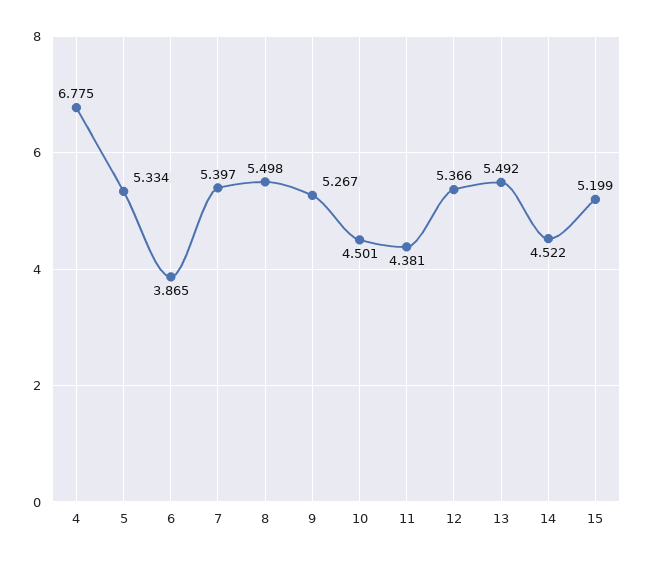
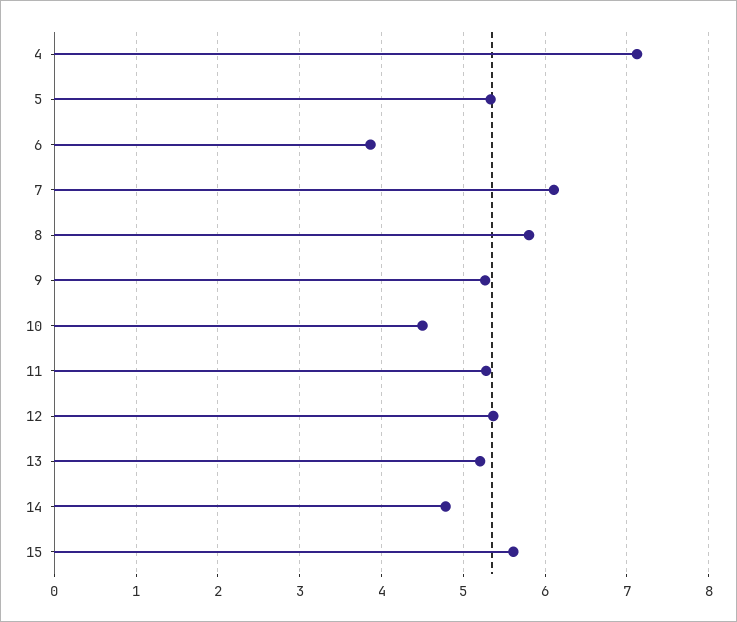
  {
-   "4": 6.775,
+   "4": 7.1,
    "5": 5.334,
    "6": 3.865,
-   "7": 5.397,
+   "7": 6.1,
-   "8": 5.498,
+   "8": 5.8,
    "9": 5.267,
    "10": 4.501,
-   "11": 4.381,
+   "11": 5.3,
    "12": 5.366,
-   "13": 5.492,
+   "13": 5.2,
-   "14": 4.522,
+   "14": 4.8,
-   "15": 5.199
+   "15": 5.6
  }

